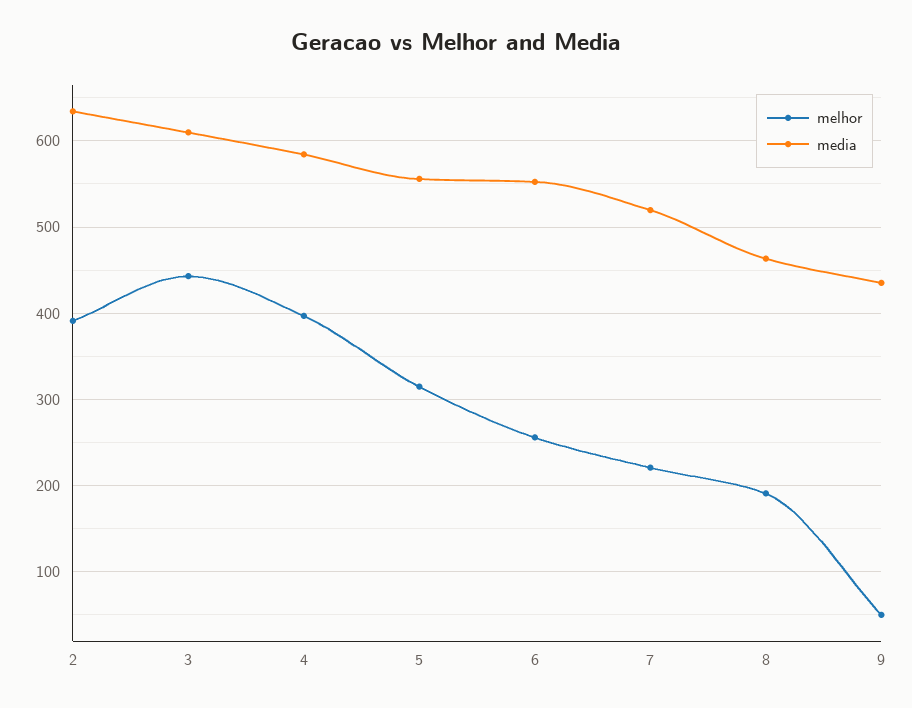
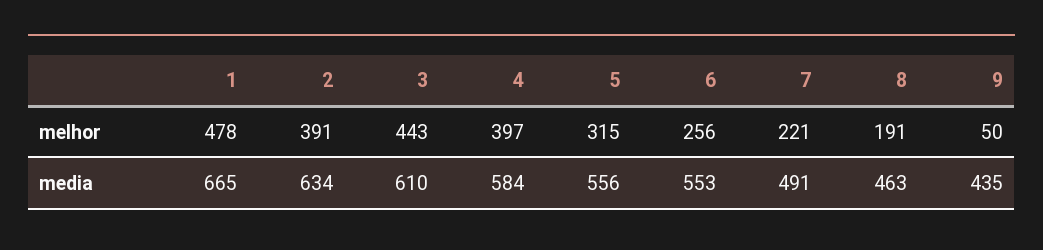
  {
    "melhor": {
      "2": 391,
      "3": 443,
      "4": 397,
      "5": 315,
      "6": 256,
      "7": 221,
      "8": 191,
-     "9": 50
+     "9": 50,
+     "1": 478
    },
    "media": {
      "2": 634,
      "3": 610,
      "4": 584,
      "5": 556,
      "6": 553,
-     "7": 520,
+     "7": 491,
      "8": 463,
-     "9": 435
+     "9": 435,
+     "1": 665
    }
  }

